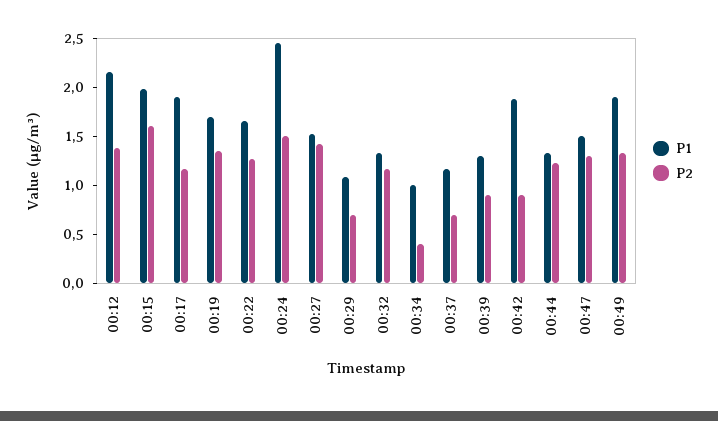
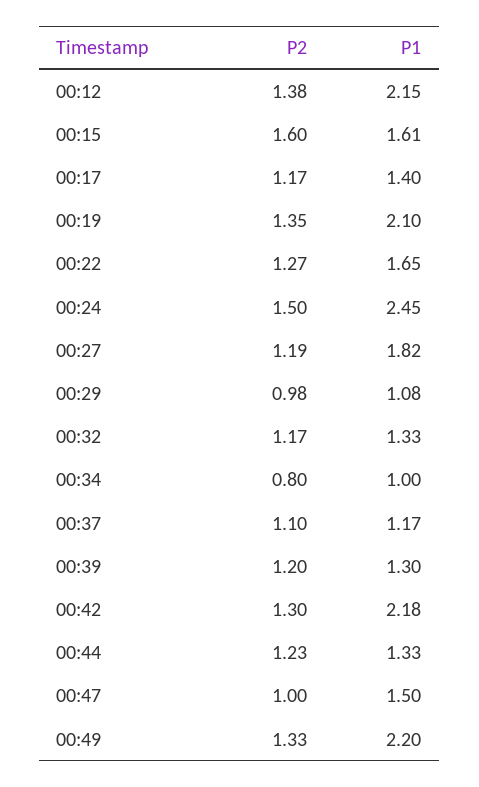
  {
    "P1": {
      "00:12": 2.15,
-     "00:15": 2,
+     "00:15": 1.61,
-     "00:17": 1.9,
+     "00:17": 1.4,
-     "00:19": 1.7,
+     "00:19": 2.1,
      "00:22": 1.65,
      "00:24": 2.45,
-     "00:27": 1.5,
+     "00:27": 1.82,
      "00:29": 1.08,
      "00:32": 1.33,
      "00:34": 1,
      "00:37": 1.17,
      "00:39": 1.3,
-     "00:42": 1.9,
+     "00:42": 2.18,
      "00:44": 1.33,
      "00:47": 1.5,
-     "00:49": 1.9
+     "00:49": 2.2
    },
    "P2": {
      "00:12": 1.38,
      "00:15": 1.6,
      "00:17": 1.17,
      "00:19": 1.35,
      "00:22": 1.27,
      "00:24": 1.5,
-     "00:27": 1.4,
+     "00:27": 1.19,
-     "00:29": 0.7,
+     "00:29": 0.98,
      "00:32": 1.17,
-     "00:34": 0.4,
+     "00:34": 0.8,
-     "00:37": 0.7,
+     "00:37": 1.1,
-     "00:39": 0.9,
+     "00:39": 1.2,
-     "00:42": 0.9,
+     "00:42": 1.3,
      "00:44": 1.23,
-     "00:47": 1.3,
+     "00:47": 1,
      "00:49": 1.33
    }
  }

